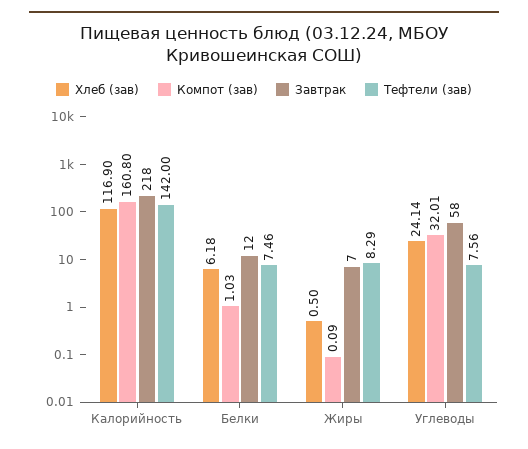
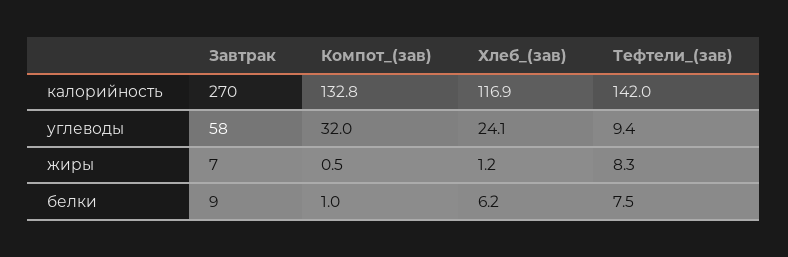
  {
    "Хлеб (зав)": {
      "Калорийность": 116.9,
      "Белки": 6.18,
-     "Жиры": 0.5,
+     "Жиры": 1.2,
      "Углеводы": 24.14
    },
    "Компот (зав)": {
-     "Калорийность": 160.8,
+     "Калорийность": 132.8,
      "Белки": 1.03,
-     "Жиры": 0.09,
+     "Жиры": 0.5,
      "Углеводы": 32.01
    },
    "Завтрак": {
-     "Калорийность": 218,
+     "Калорийность": 270,
-     "Белки": 12,
+     "Белки": 9,
      "Жиры": 7,
      "Углеводы": 58
    },
    "Тефтели (зав)": {
      "Калорийность": 142,
      "Белки": 7.46,
      "Жиры": 8.29,
-     "Углеводы": 7.56
+     "Углеводы": 9.4
    }
  }

